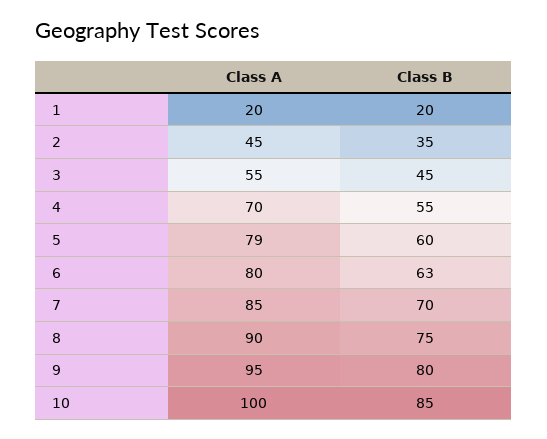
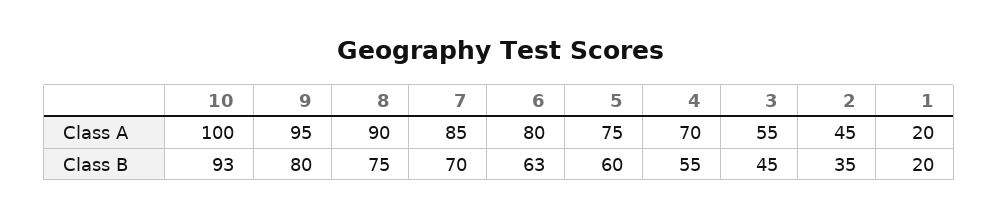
  {
    "Class A": {
      "1": 20,
      "2": 45,
      "3": 55,
      "4": 70,
-     "5": 79,
+     "5": 75,
      "6": 80,
      "7": 85,
      "8": 90,
      "9": 95,
      "10": 100
    },
    "Class B": {
      "1": 20,
      "2": 35,
      "3": 45,
      "4": 55,
      "5": 60,
      "6": 63,
      "7": 70,
      "8": 75,
      "9": 80,
-     "10": 85
+     "10": 93
    }
  }

